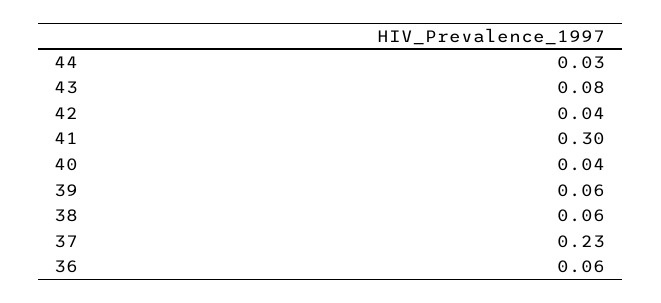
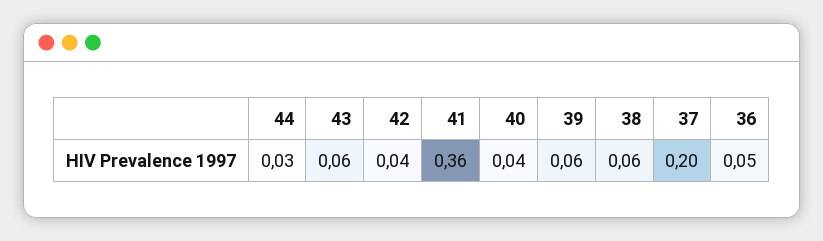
  {
    "44": 0.03,
-   "43": 0.08,
+   "43": 0.06,
    "42": 0.04,
-   "41": 0.3,
+   "41": 0.36,
    "40": 0.04,
    "39": 0.06,
    "38": 0.06,
-   "37": 0.23,
+   "37": 0.2,
-   "36": 0.06
+   "36": 0.05
  }

